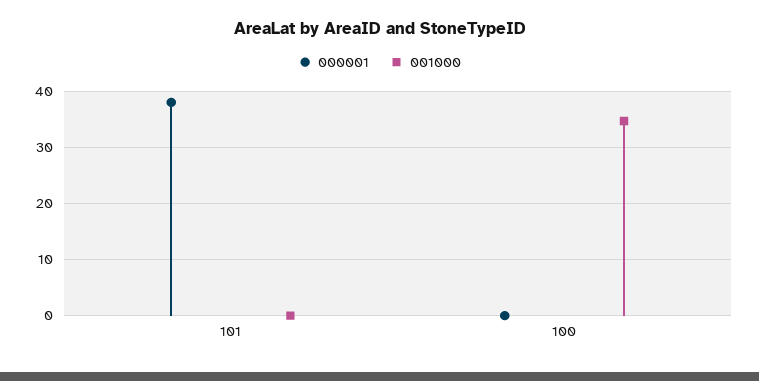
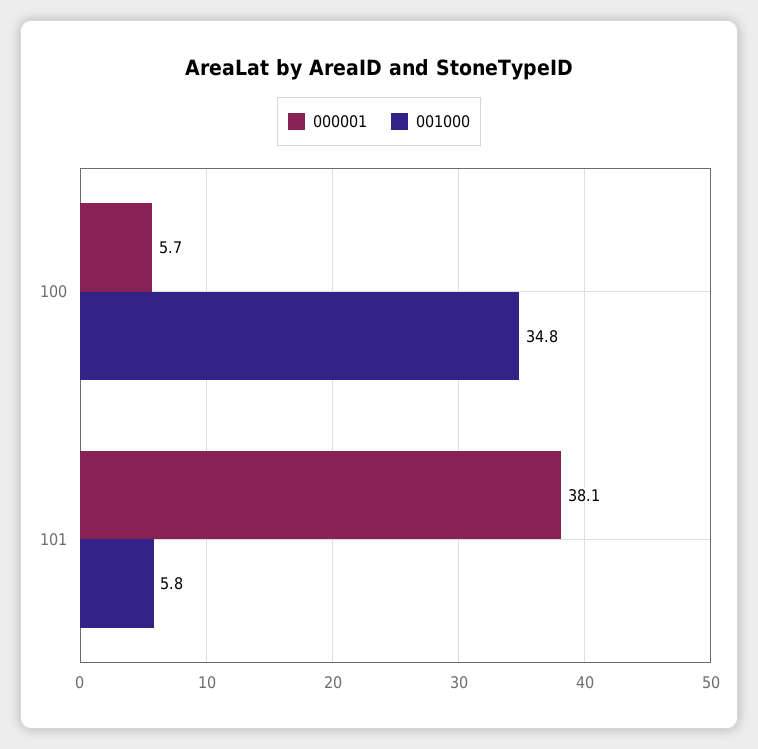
  {
    "000001": {
      "101": 38.1,
-     "100": 0
+     "100": 5.7
    },
    "001000": {
-     "101": 0,
+     "101": 5.8,
      "100": 34.8
    }
  }

